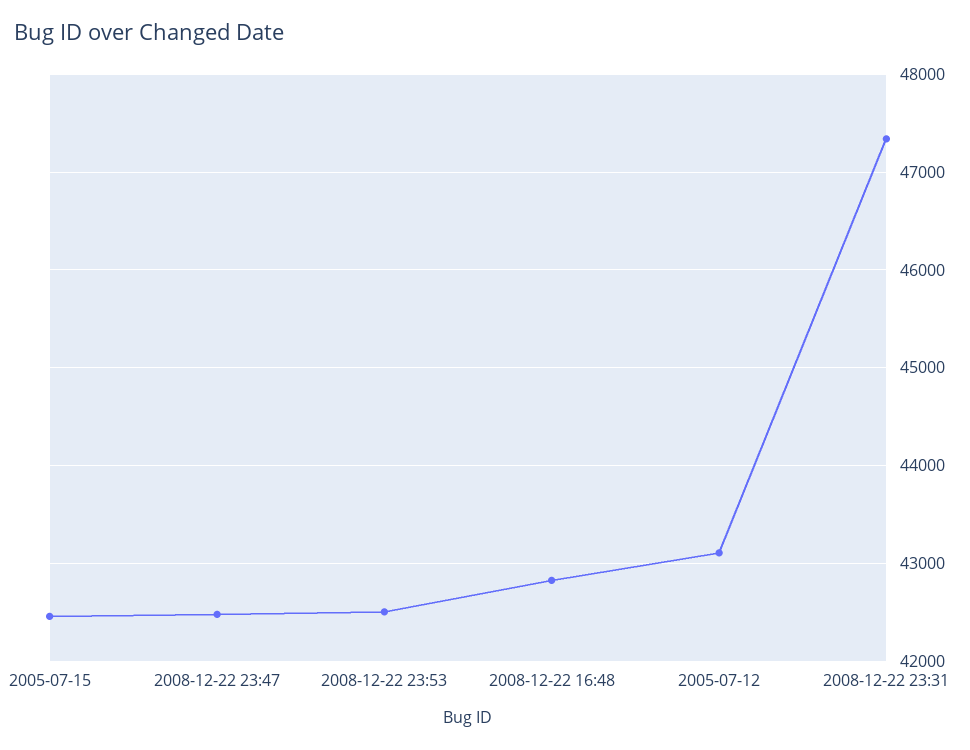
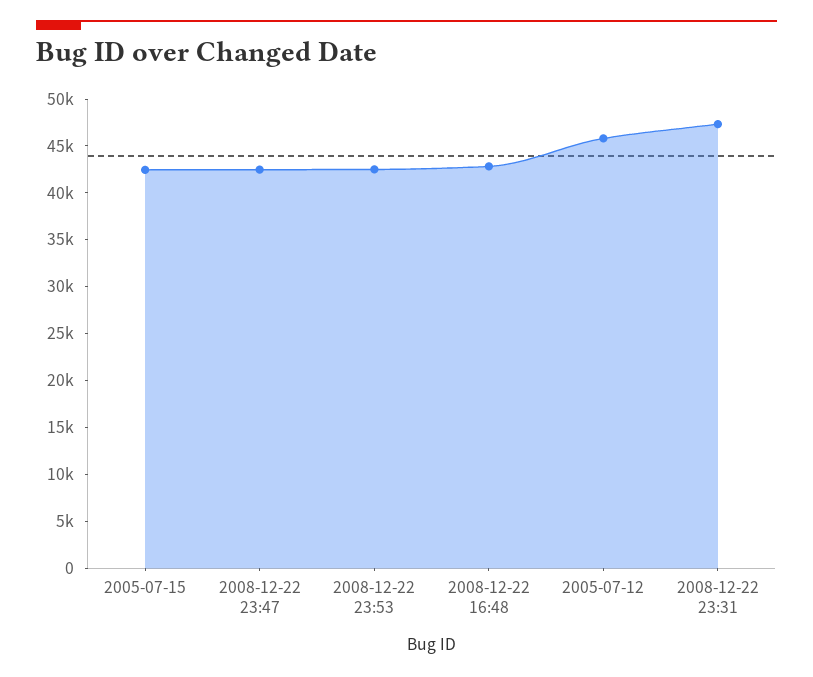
  {
    "2005-07-15": 42500,
    "2008-12-22 23:47": 42500,
    "2008-12-22 23:53": 42500,
    "2008-12-22 16:48": 42800,
-   "2005-07-12": 43100,
+   "2005-07-12": 46000,
    "2008-12-22 23:31": 47300
  }

